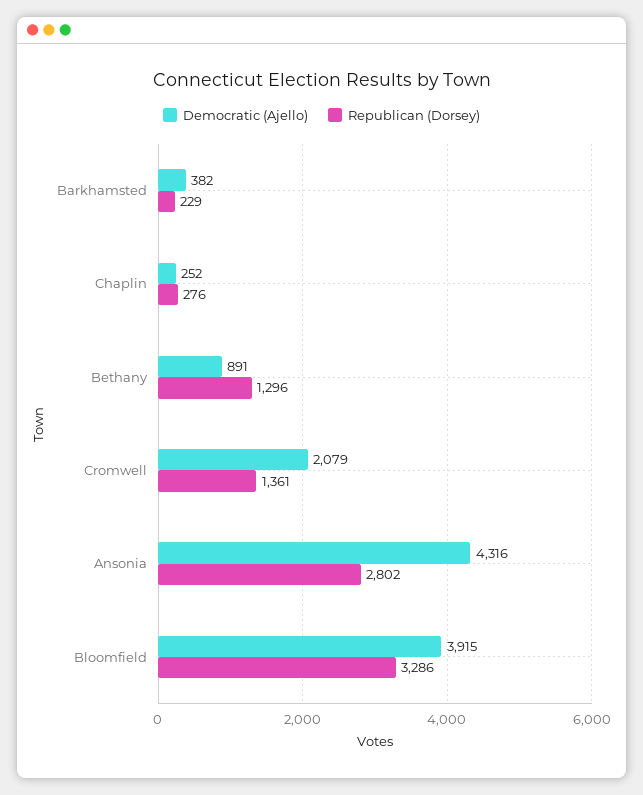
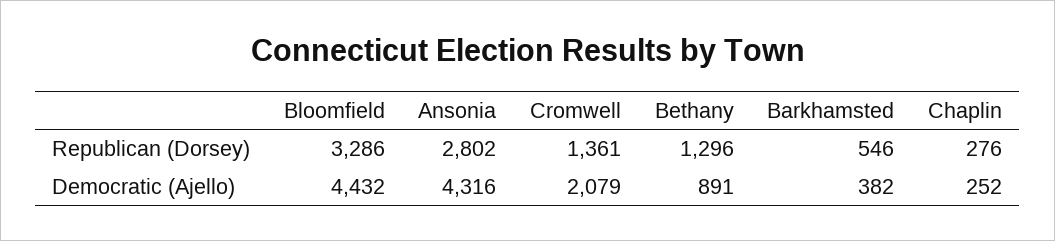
  {
    "Democratic (Ajello)": {
      "Barkhamsted": 382,
      "Chaplin": 252,
      "Bethany": 891,
      "Cromwell": 2079,
      "Ansonia": 4316,
-     "Bloomfield": 3915
+     "Bloomfield": 4432
    },
    "Republican (Dorsey)": {
-     "Barkhamsted": 229,
+     "Barkhamsted": 546,
      "Chaplin": 276,
      "Bethany": 1296,
      "Cromwell": 1361,
      "Ansonia": 2802,
      "Bloomfield": 3286
    }
  }

